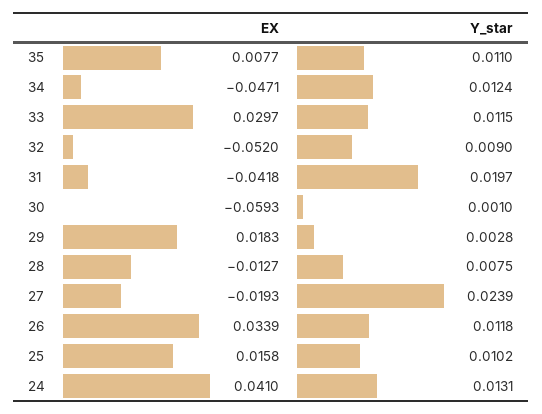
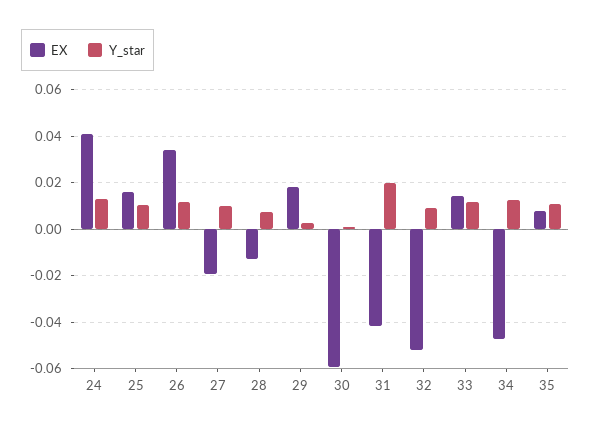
  {
    "EX": {
      "35": 0.0077,
      "34": -0.0471,
-     "33": 0.0297,
+     "33": 0.015,
      "32": -0.052,
      "31": -0.0418,
      "30": -0.0593,
      "29": 0.0183,
      "28": -0.0127,
      "27": -0.0193,
      "26": 0.0339,
      "25": 0.0158,
      "24": 0.041
    },
    "Y_star": {
      "35": 0.011,
      "34": 0.0124,
      "33": 0.0115,
      "32": 0.009,
      "31": 0.0197,
      "30": 0.001,
      "29": 0.0028,
      "28": 0.0075,
-     "27": 0.0239,
+     "27": 0.01,
      "26": 0.0118,
      "25": 0.0102,
      "24": 0.0131
    }
  }

